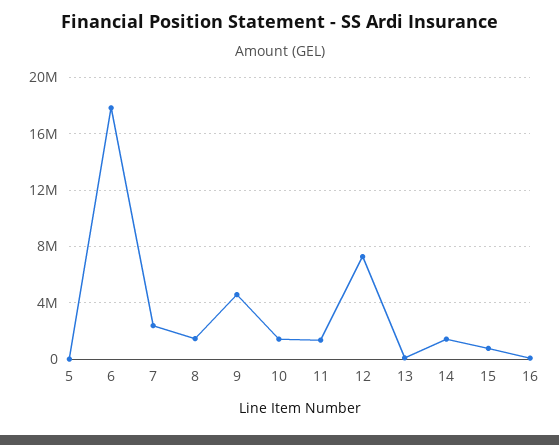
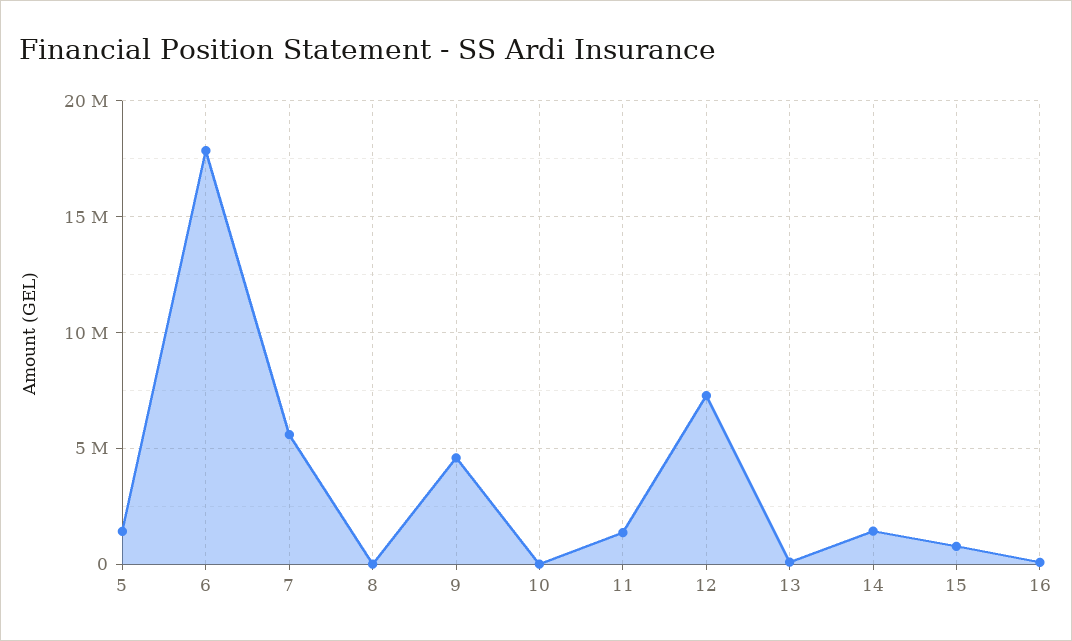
  {
-   "5": 0,
+   "5": 1500000,
    "6": 18000000,
-   "7": 2500000,
+   "7": 5500000,
-   "8": 1500000,
+   "8": 0,
    "9": 4500000,
-   "10": 1500000,
+   "10": 0,
    "11": 1500000,
    "12": 7500000,
    "13": 0,
    "14": 1500000,
    "15": 1000000,
    "16": 0
  }

